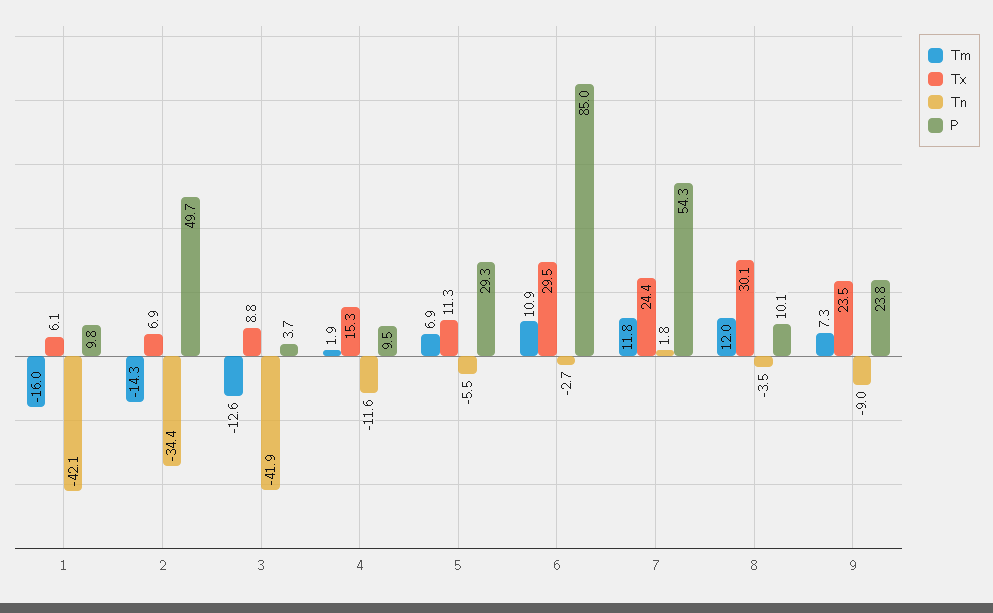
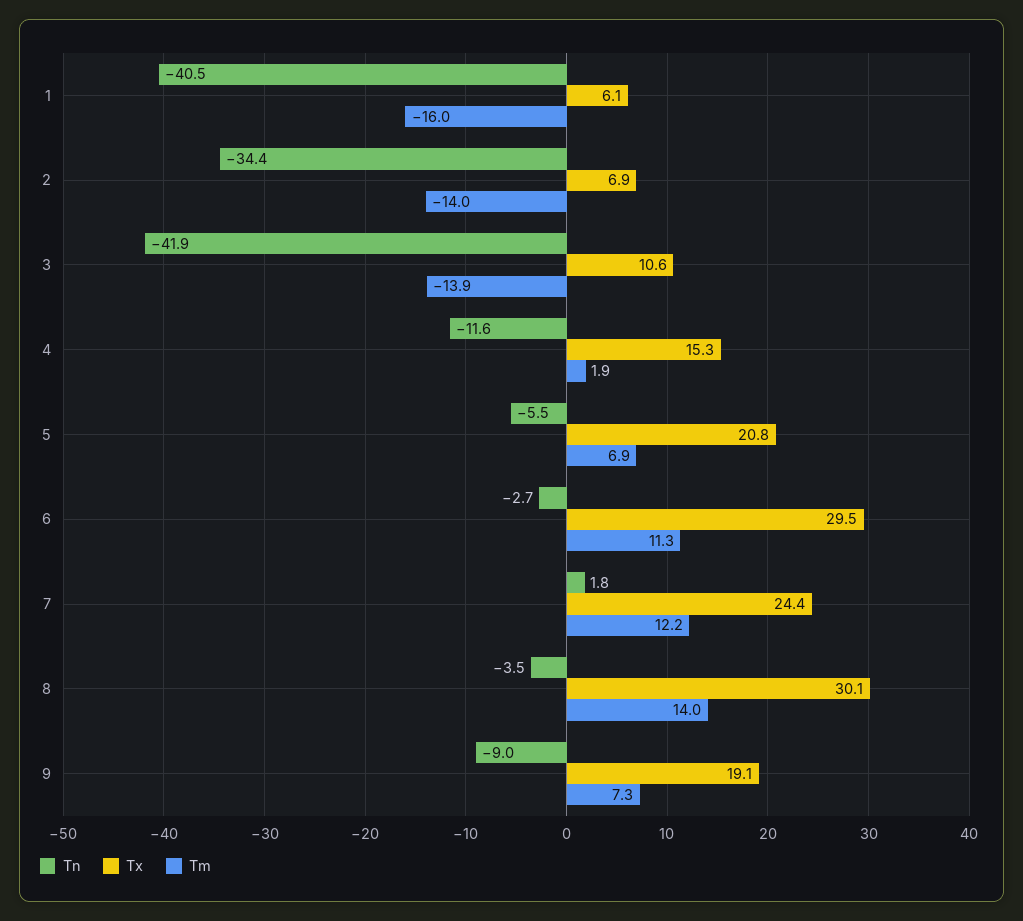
  {
    "Tm": {
      "1": -16,
-     "2": -14.3,
+     "2": -14,
-     "3": -12.6,
+     "3": -13.9,
      "4": 1.9,
      "5": 6.9,
-     "6": 10.9,
+     "6": 11.3,
-     "7": 11.8,
+     "7": 12.2,
-     "8": 12,
+     "8": 14,
      "9": 7.3
    },
    "Tx": {
      "1": 6.1,
      "2": 6.9,
-     "3": 8.8,
+     "3": 10.6,
      "4": 15.3,
-     "5": 11.3,
+     "5": 20.8,
      "6": 29.5,
      "7": 24.4,
      "8": 30.1,
-     "9": 23.5
+     "9": 19.1
    },
    "Tn": {
-     "1": -42.1,
+     "1": -40.5,
      "2": -34.4,
      "3": -41.9,
      "4": -11.6,
      "5": -5.5,
      "6": -2.7,
      "7": 1.8,
      "8": -3.5,
      "9": -9
-   },
+   }
-   "P": {
-     "1": 9.8,
-     "2": 49.7,
-     "3": 3.7,
-     "4": 9.5,
-     "5": 29.3,
-     "6": 85,
-     "7": 54.3,
-     "8": 10.1,
-     "9": 23.8
-   }
  }

